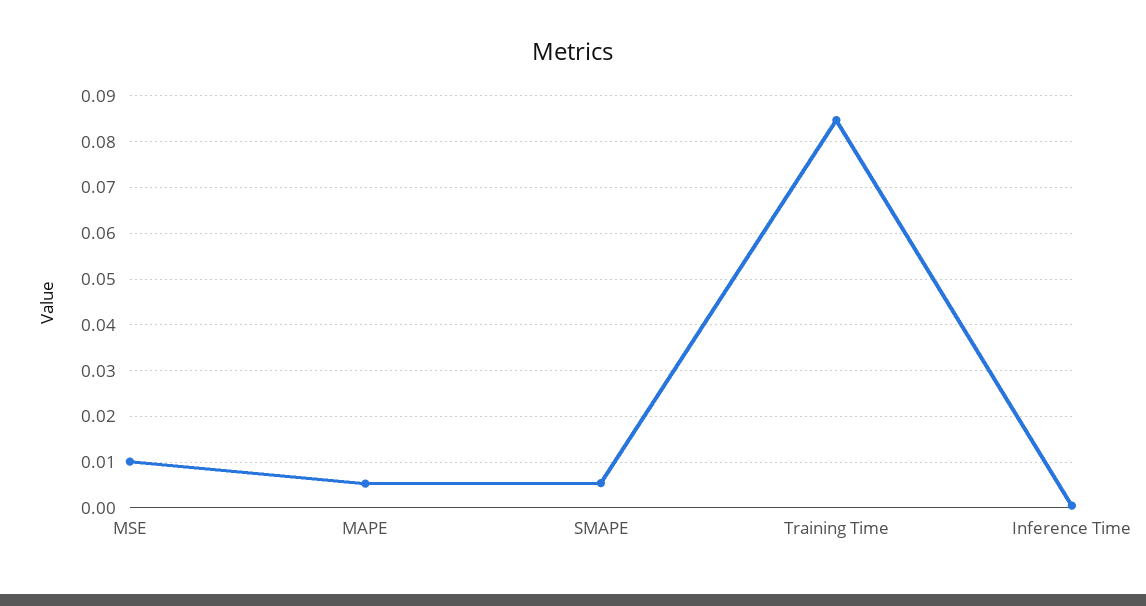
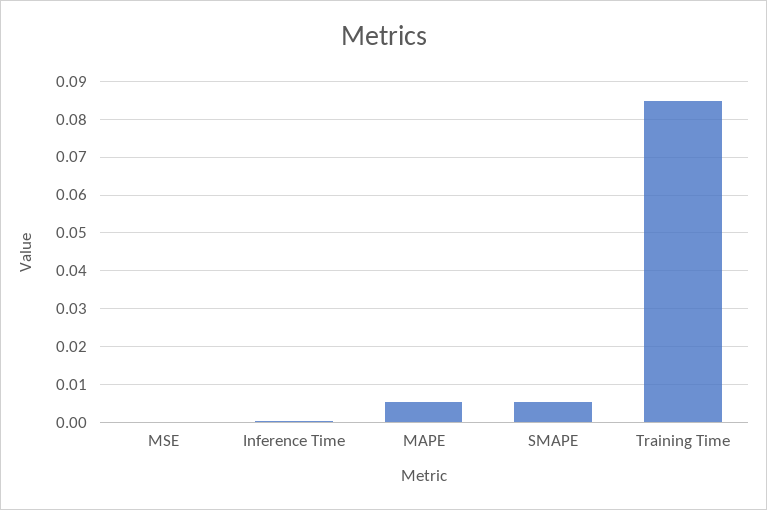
  {
-   "MSE": 0.01,
+   "MSE": 0,
    "MAPE": 0.006,
    "SMAPE": 0.006,
    "Training Time": 0.084,
    "Inference Time": 0
  }

